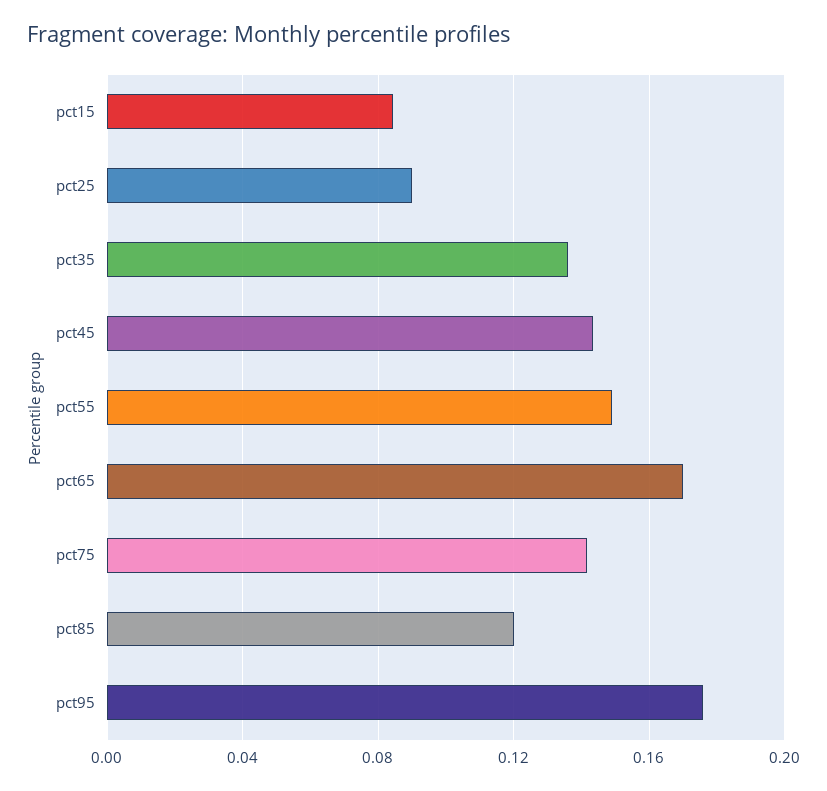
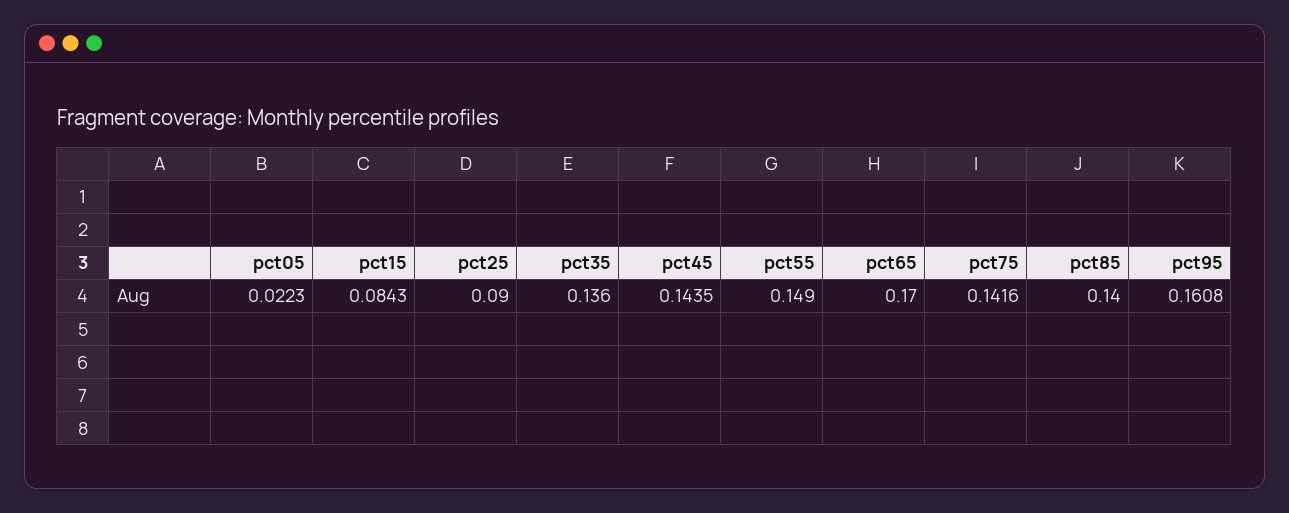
  {
    "pct15": 0.0843,
    "pct25": 0.09,
    "pct35": 0.136,
    "pct45": 0.1435,
    "pct55": 0.149,
    "pct65": 0.17,
    "pct75": 0.1416,
-   "pct85": 0.12,
+   "pct85": 0.14,
-   "pct95": 0.175
+   "pct95": 0.1608,
+   "pct05": 0.0223
  }

